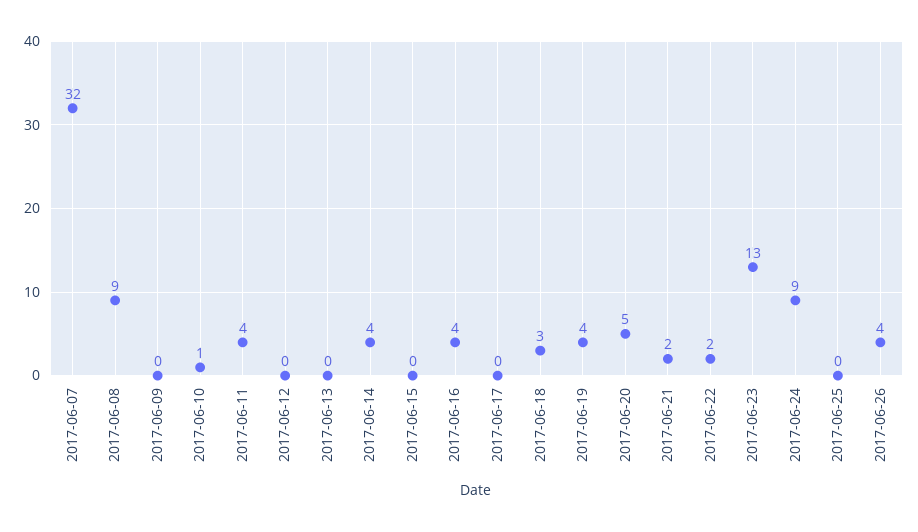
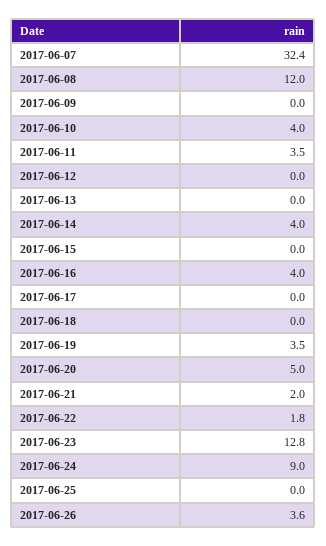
  {
    "2017-06-07": 32.4,
-   "2017-06-08": 9,
+   "2017-06-08": 12,
    "2017-06-09": 0,
-   "2017-06-10": 1,
+   "2017-06-10": 4,
    "2017-06-11": 3.5,
    "2017-06-12": 0,
    "2017-06-13": 0,
    "2017-06-14": 4,
    "2017-06-15": 0,
    "2017-06-16": 4,
    "2017-06-17": 0,
-   "2017-06-18": 3,
+   "2017-06-18": 0,
    "2017-06-19": 3.5,
    "2017-06-20": 5,
    "2017-06-21": 2,
    "2017-06-22": 1.8,
    "2017-06-23": 12.8,
    "2017-06-24": 9,
    "2017-06-25": 0,
    "2017-06-26": 3.6
  }

